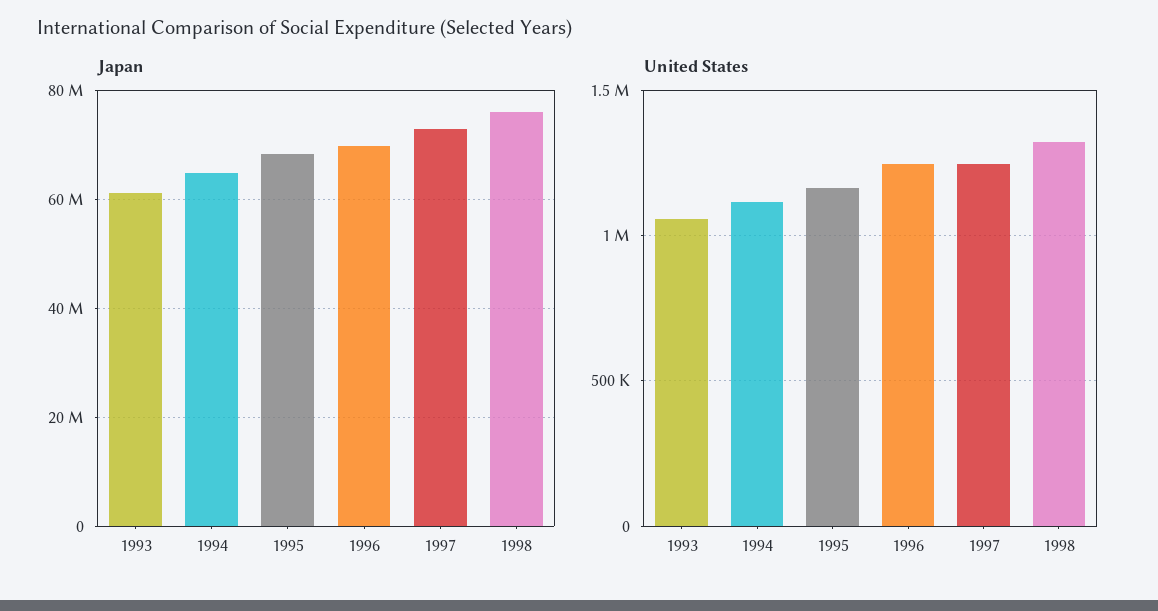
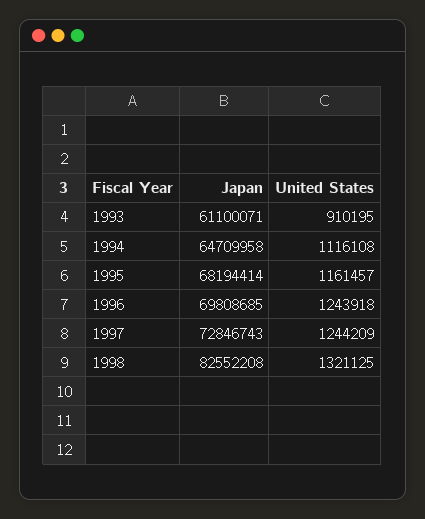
  {
    "Japan": {
      "1993": 61100071,
      "1994": 64709958,
      "1995": 68194414,
      "1996": 69808685,
      "1997": 72846743,
-     "1998": 76000000
+     "1998": 82552208
    },
    "United States": {
-     "1993": 1050000,
+     "1993": 910195,
      "1994": 1116108,
      "1995": 1161457,
      "1996": 1243918,
      "1997": 1244209,
      "1998": 1321125
    }
  }

